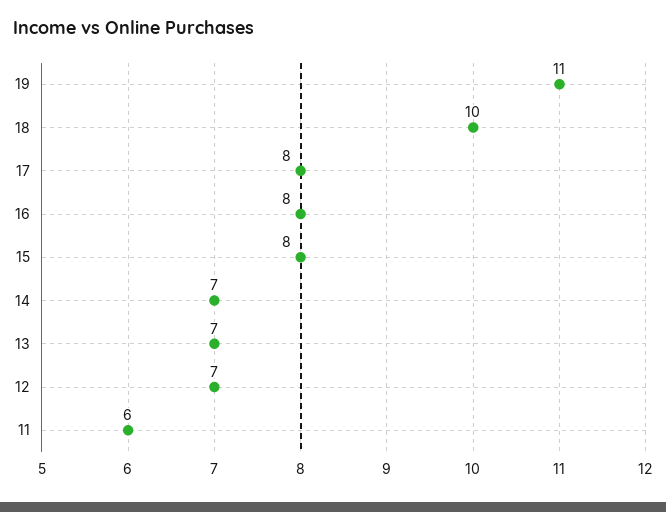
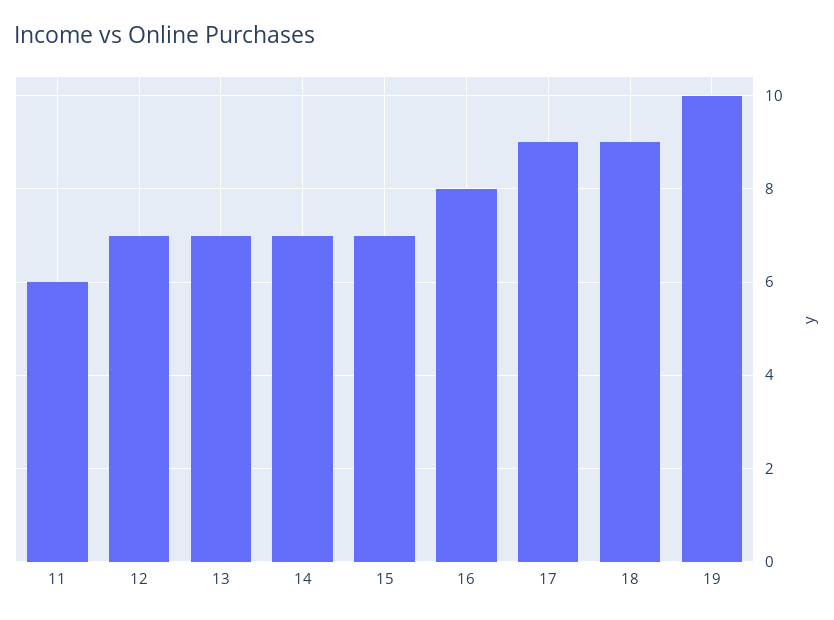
  {
-   "19": 11,
+   "19": 10,
-   "18": 10,
+   "18": 9,
-   "17": 8,
+   "17": 9,
    "16": 8,
-   "15": 8,
+   "15": 7,
    "14": 7,
    "13": 7,
    "12": 7,
    "11": 6
  }

